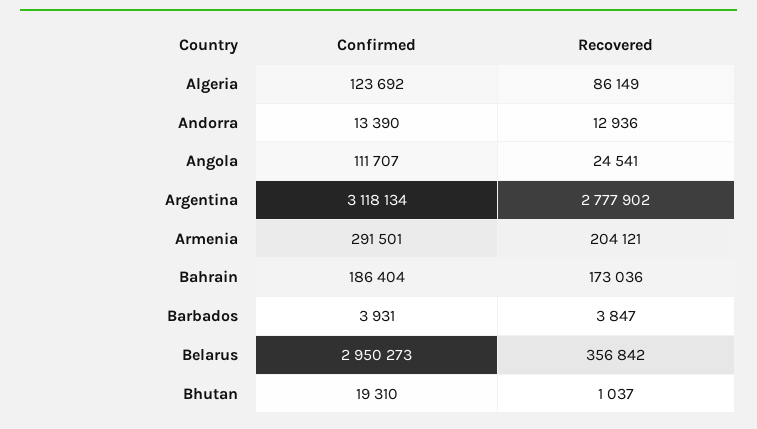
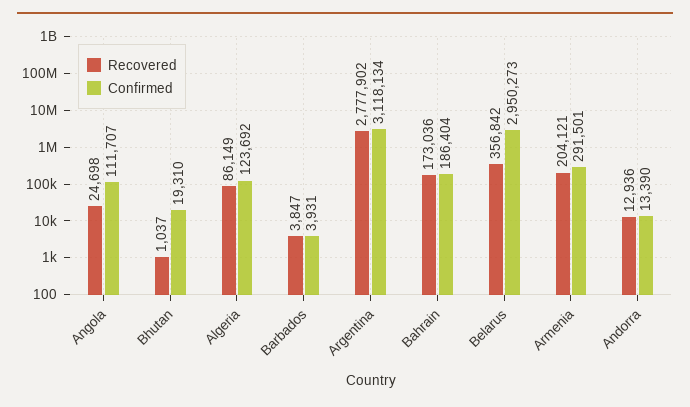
  {
    "Confirmed": {
      "Algeria": 123692,
      "Andorra": 13390,
      "Angola": 111707,
      "Argentina": 3118134,
      "Armenia": 291501,
      "Bahrain": 186404,
      "Barbados": 3931,
      "Belarus": 2950273,
      "Bhutan": 19310
    },
    "Recovered": {
      "Algeria": 86149,
      "Andorra": 12936,
-     "Angola": 24541,
+     "Angola": 24698,
      "Argentina": 2777902,
      "Armenia": 204121,
      "Bahrain": 173036,
      "Barbados": 3847,
      "Belarus": 356842,
      "Bhutan": 1037
    }
  }

